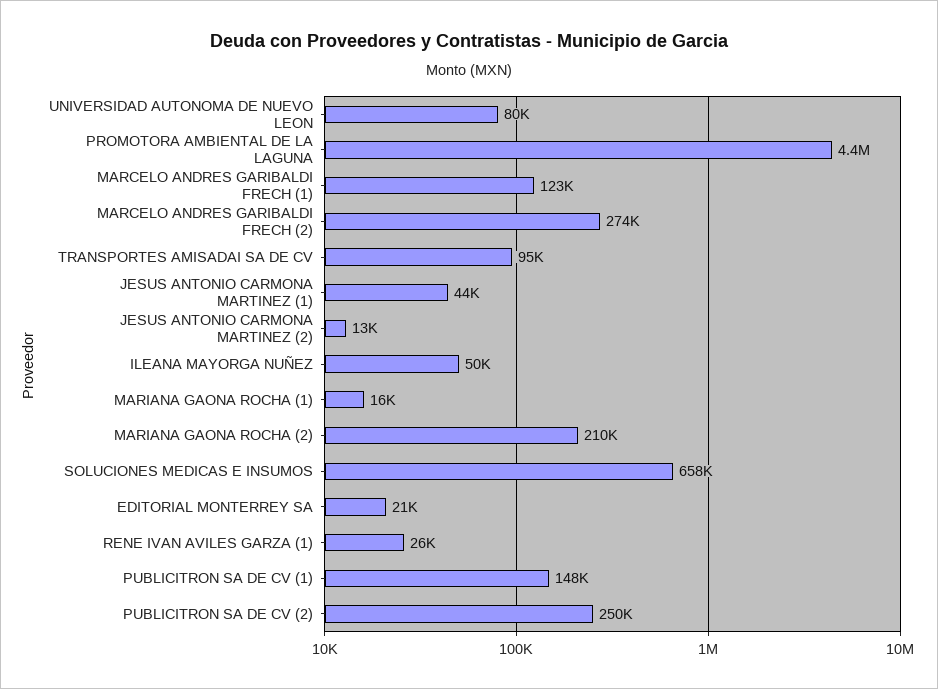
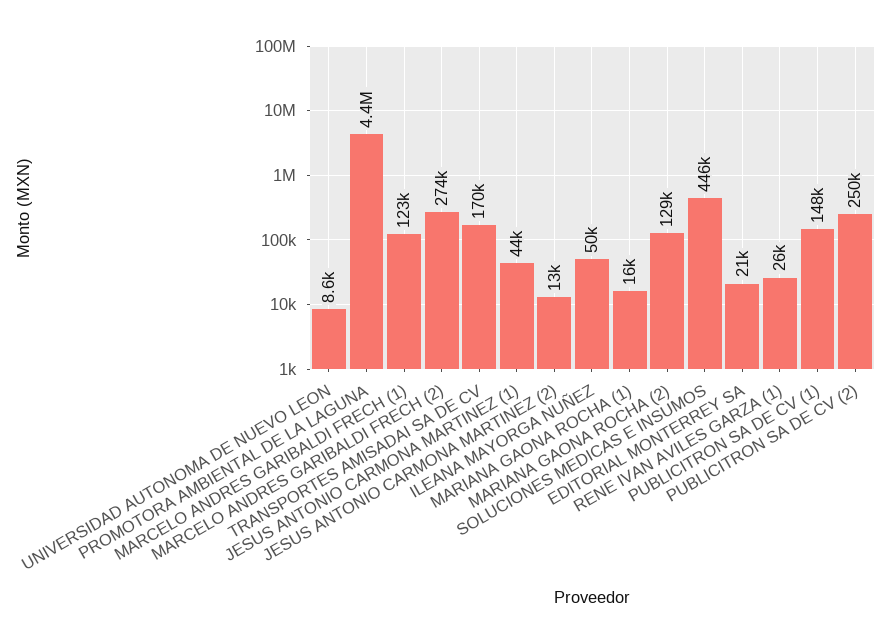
  {
-   "UNIVERSIDAD AUTONOMA DE NUEVO LEON": 80000,
+   "UNIVERSIDAD AUTONOMA DE NUEVO LEON": 8600,
    "PROMOTORA AMBIENTAL DE LA LAGUNA": 4400000,
    "MARCELO ANDRES GARIBALDI FRECH (1)": 123000,
    "MARCELO ANDRES GARIBALDI FRECH (2)": 274000,
-   "TRANSPORTES AMISADAI SA DE CV": 95000,
+   "TRANSPORTES AMISADAI SA DE CV": 170000,
    "JESUS ANTONIO CARMONA MARTINEZ (1)": 44000,
    "JESUS ANTONIO CARMONA MARTINEZ (2)": 13000,
    "ILEANA MAYORGA NUÑEZ": 50000,
    "MARIANA GAONA ROCHA (1)": 16000,
-   "MARIANA GAONA ROCHA (2)": 210000,
+   "MARIANA GAONA ROCHA (2)": 129000,
-   "SOLUCIONES MEDICAS E INSUMOS": 658000,
+   "SOLUCIONES MEDICAS E INSUMOS": 446000,
    "EDITORIAL MONTERREY SA": 21000,
    "RENE IVAN AVILES GARZA (1)": 26000,
    "PUBLICITRON SA DE CV (1)": 148000,
    "PUBLICITRON SA DE CV (2)": 250000
  }

